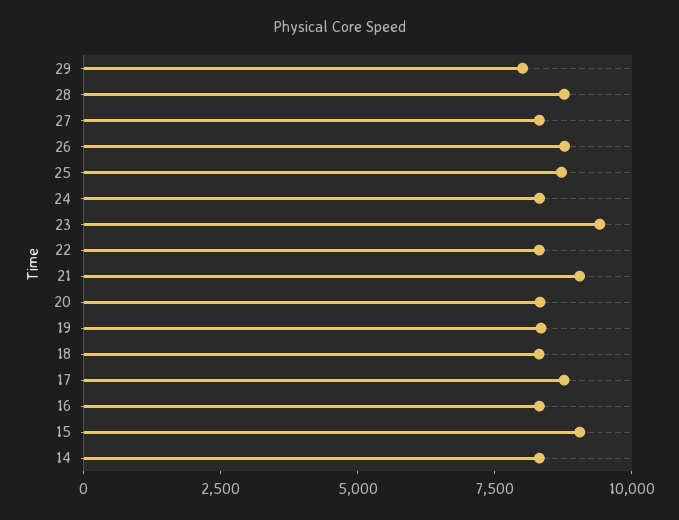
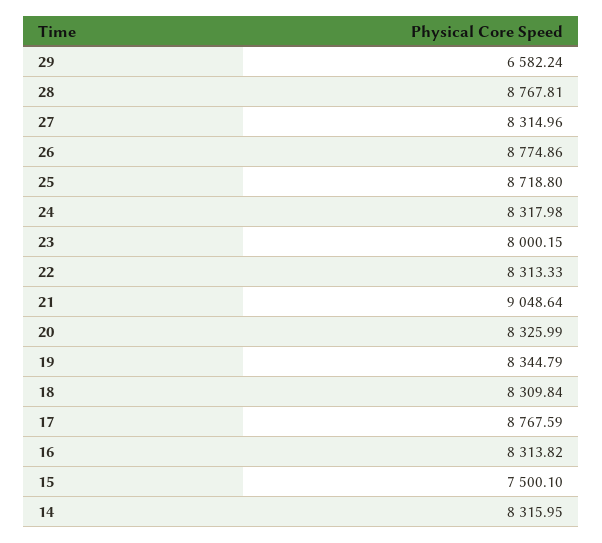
  {
-   "29": 8000,
+   "29": 6582.24,
    "28": 8767.81,
    "27": 8314.96,
    "26": 8774.86,
    "25": 8718.8,
    "24": 8317.98,
-   "23": 9500,
+   "23": 8000.15,
    "22": 8313.33,
    "21": 9048.64,
    "20": 8325.99,
    "19": 8344.79,
    "18": 8309.84,
    "17": 8767.59,
    "16": 8313.82,
-   "15": 9000,
+   "15": 7500.1,
    "14": 8315.95
  }

